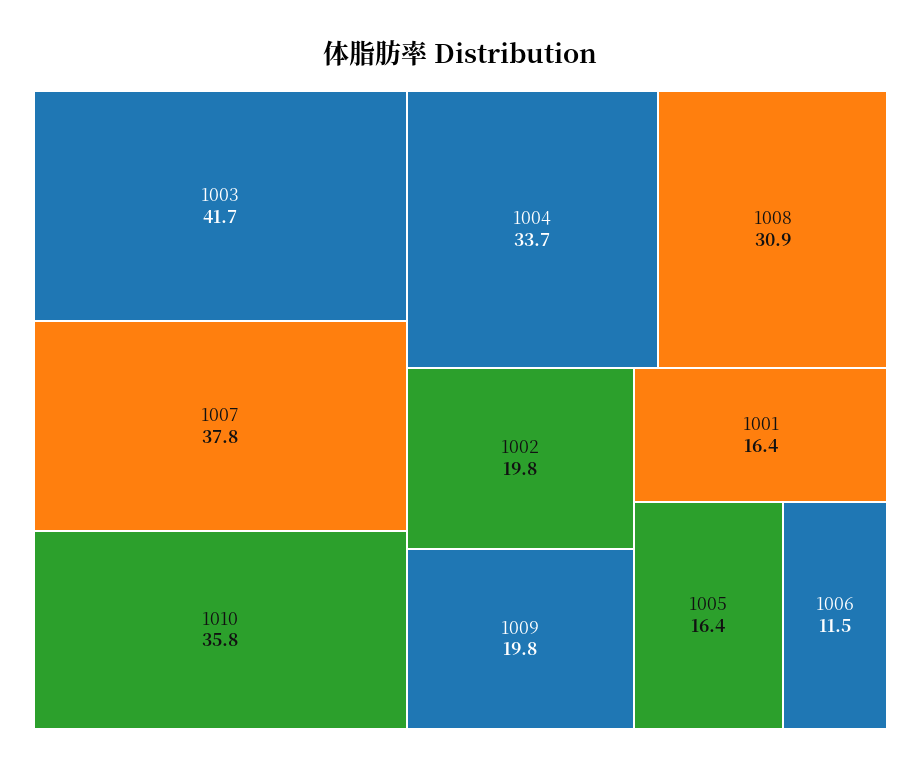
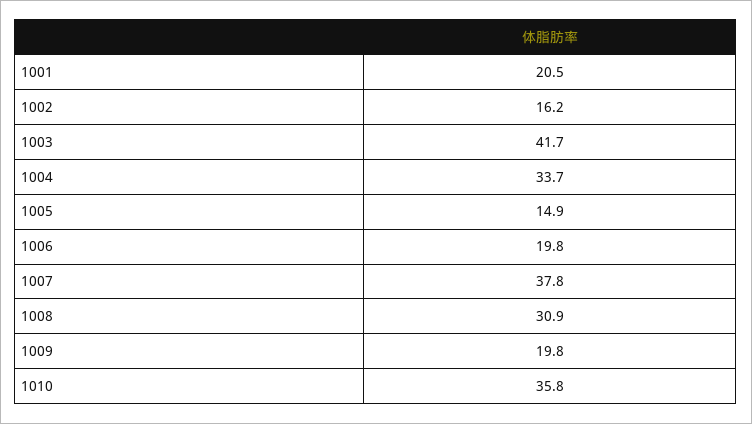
  {
    "1003": 41.7,
    "1007": 37.8,
    "1010": 35.8,
    "1004": 33.7,
    "1008": 30.9,
-   "1002": 19.8,
+   "1002": 16.2,
    "1009": 19.8,
-   "1001": 16.4,
+   "1001": 20.5,
-   "1005": 16.4,
+   "1005": 14.9,
-   "1006": 11.5
+   "1006": 19.8
  }

